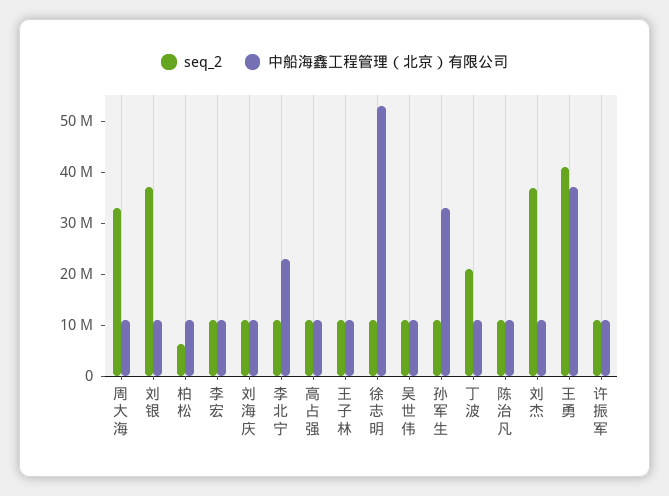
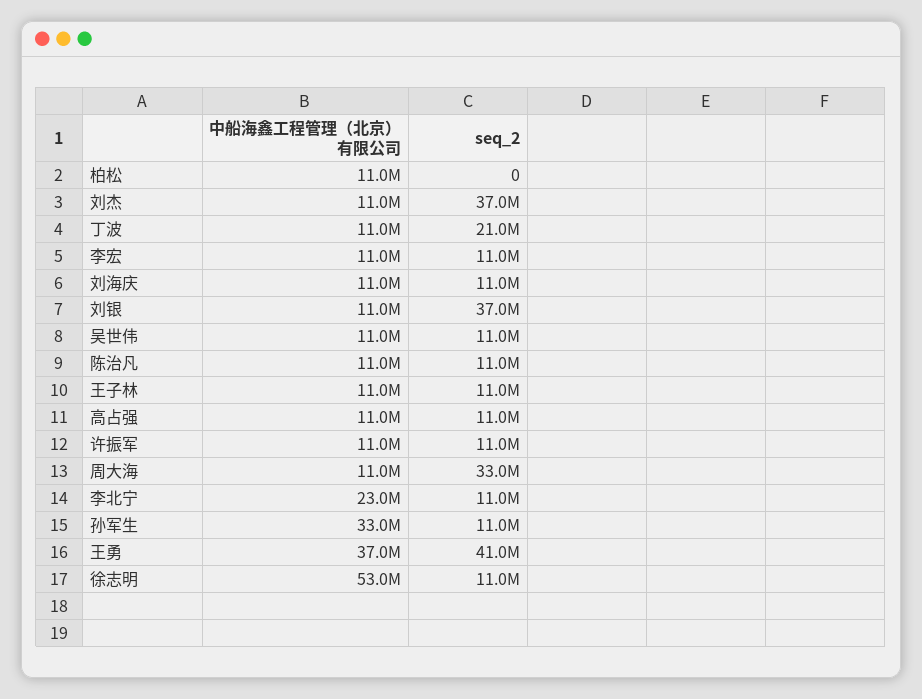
  {
    "seq_2": {
      "周大海": 33000000,
      "刘银": 37000000,
-     "柏松": 6000000,
+     "柏松": 0,
      "李宏": 11000000,
      "刘海庆": 11000000,
      "李北宁": 11000000,
      "高占强": 11000000,
      "王子林": 11000000,
      "徐志明": 11000000,
      "吴世伟": 11000000,
      "孙军生": 11000000,
      "丁波": 21000000,
      "陈治凡": 11000000,
      "刘杰": 37000000,
      "王勇": 41000000,
      "许振军": 11000000
    },
    "中船海鑫工程管理（北京）有限公司": {
      "周大海": 11000000,
      "刘银": 11000000,
      "柏松": 11000000,
      "李宏": 11000000,
      "刘海庆": 11000000,
      "李北宁": 23000000,
      "高占强": 11000000,
      "王子林": 11000000,
      "徐志明": 53000000,
      "吴世伟": 11000000,
      "孙军生": 33000000,
      "丁波": 11000000,
      "陈治凡": 11000000,
      "刘杰": 11000000,
      "王勇": 37000000,
      "许振军": 11000000
    }
  }

